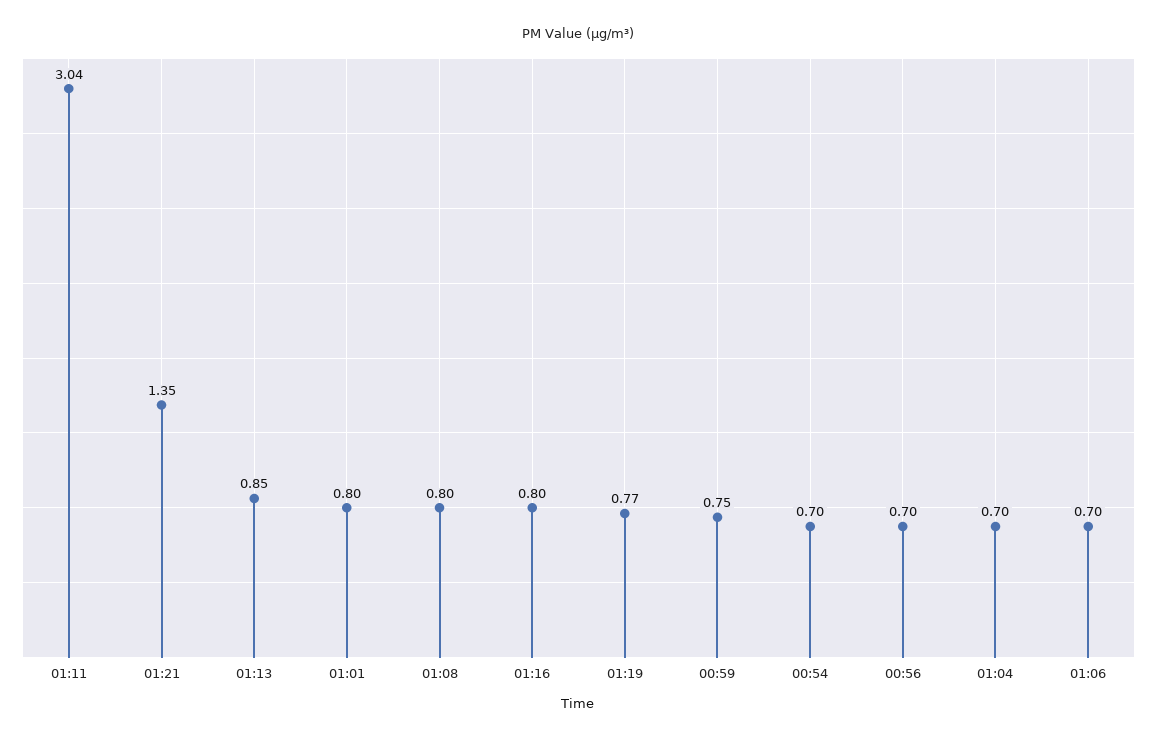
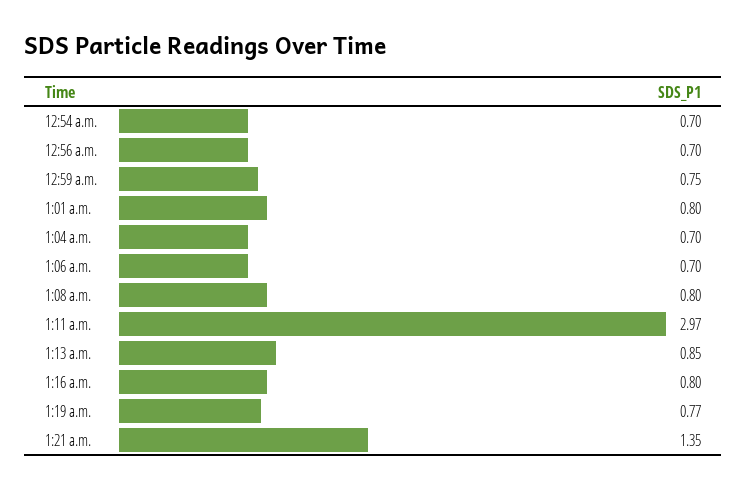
  {
-   "01:11": 3.04,
+   "01:11": 2.97,
    "01:21": 1.35,
    "01:13": 0.85,
    "01:01": 0.8,
    "01:08": 0.8,
    "01:16": 0.8,
    "01:19": 0.77,
    "00:59": 0.75,
    "00:54": 0.7,
    "00:56": 0.7,
    "01:04": 0.7,
    "01:06": 0.7
  }

